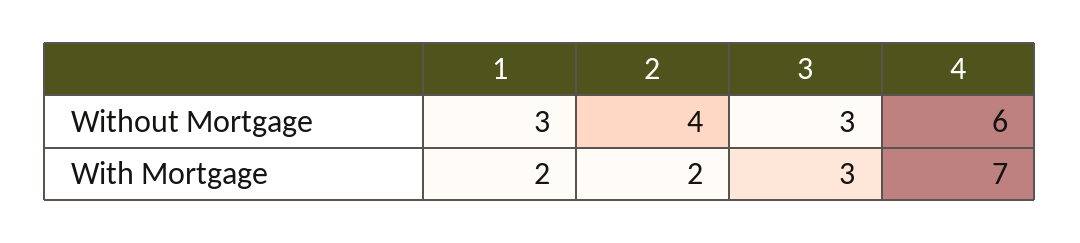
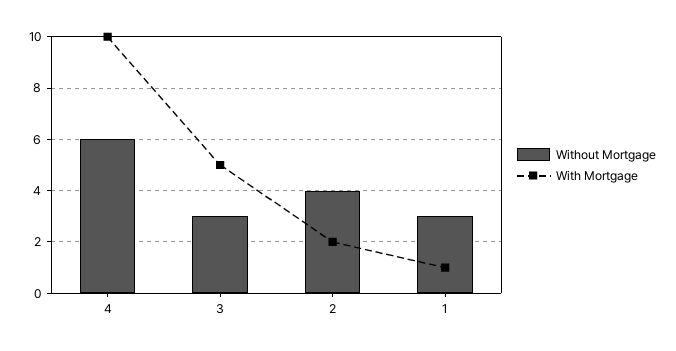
  {
    "Without Mortgage": {
      "1": 3,
      "2": 4,
      "3": 3,
      "4": 6
    },
    "With Mortgage": {
-     "1": 2,
+     "1": 1,
      "2": 2,
-     "3": 3,
+     "3": 5,
-     "4": 7
+     "4": 10
    }
  }

